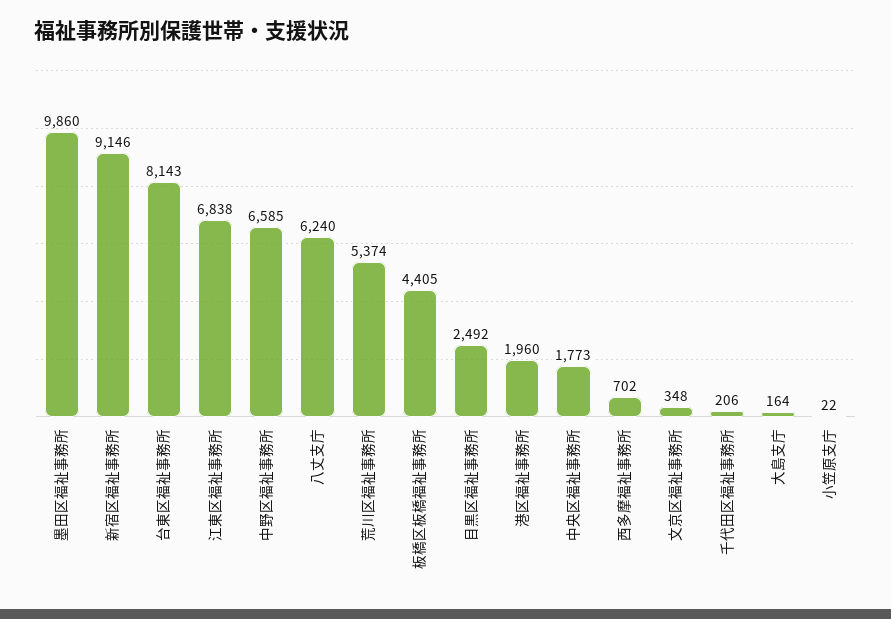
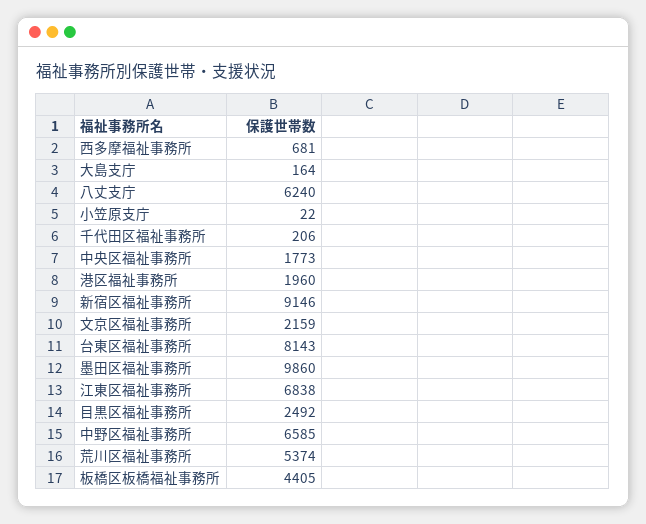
  {
    "墨田区福祉事務所": 9860,
    "新宿区福祉事務所": 9146,
    "台東区福祉事務所": 8143,
    "江東区福祉事務所": 6838,
    "中野区福祉事務所": 6585,
    "八丈支庁": 6240,
    "荒川区福祉事務所": 5374,
    "板橋区板橋福祉事務所": 4405,
    "目黒区福祉事務所": 2492,
    "港区福祉事務所": 1960,
    "中央区福祉事務所": 1773,
-   "西多摩福祉事務所": 702,
+   "西多摩福祉事務所": 681,
-   "文京区福祉事務所": 348,
+   "文京区福祉事務所": 2159,
    "千代田区福祉事務所": 206,
    "大島支庁": 164,
    "小笠原支庁": 22
  }

